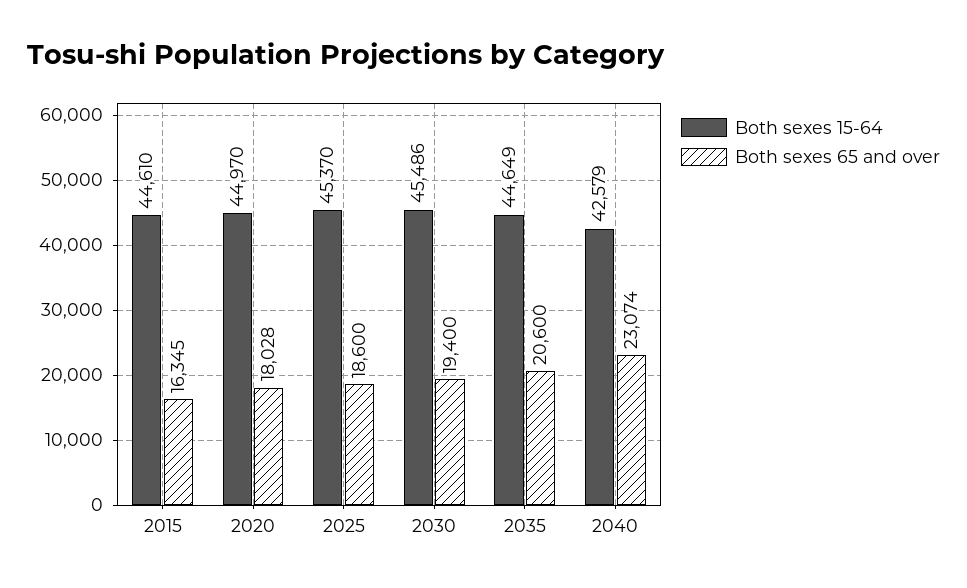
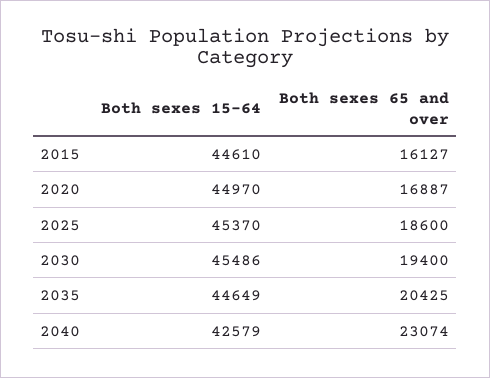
  {
    "Both sexes 15-64": {
      "2015": 44610,
      "2020": 44970,
      "2025": 45370,
      "2030": 45486,
      "2035": 44649,
      "2040": 42579
    },
    "Both sexes 65 and over": {
-     "2015": 16345,
+     "2015": 16127,
-     "2020": 18028,
+     "2020": 16887,
      "2025": 18600,
      "2030": 19400,
-     "2035": 20600,
+     "2035": 20425,
      "2040": 23074
    }
  }

